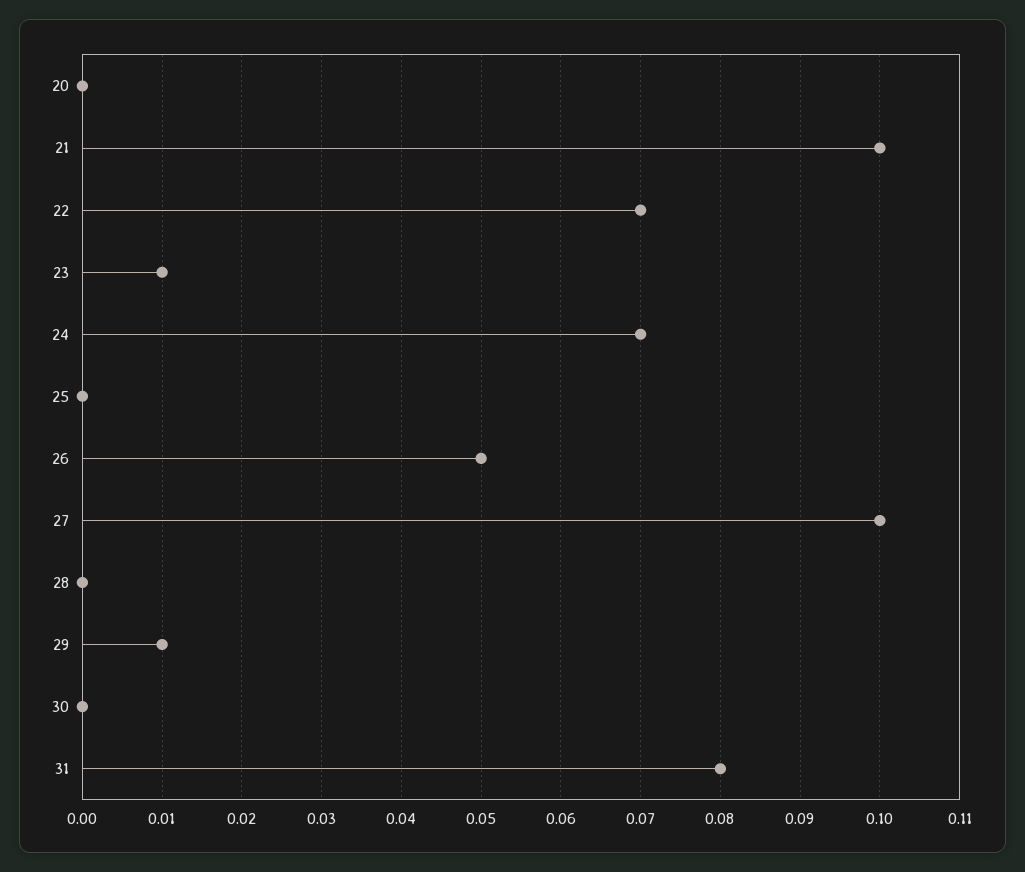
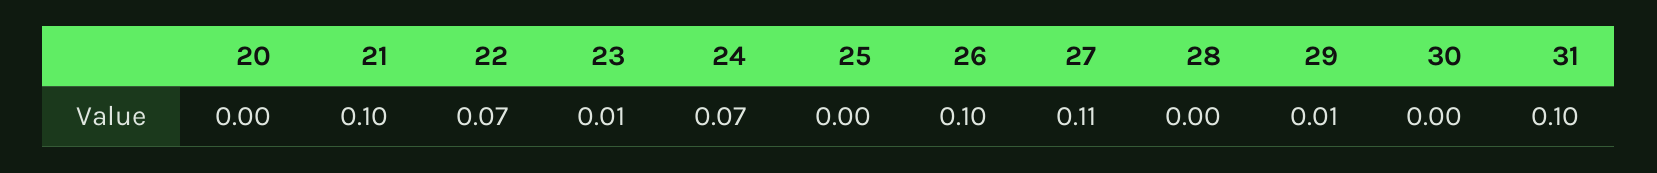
  {
    "20": 0,
    "21": 0.1,
    "22": 0.07,
    "23": 0.01,
    "24": 0.07,
    "25": 0,
-   "26": 0.05,
+   "26": 0.1,
-   "27": 0.1,
+   "27": 0.11,
    "28": 0,
    "29": 0.01,
    "30": 0,
-   "31": 0.08
+   "31": 0.1
  }

